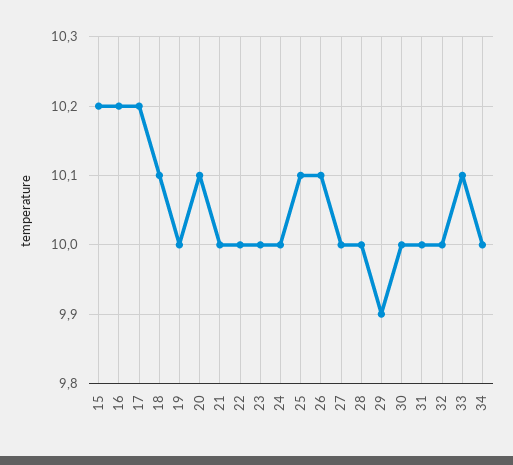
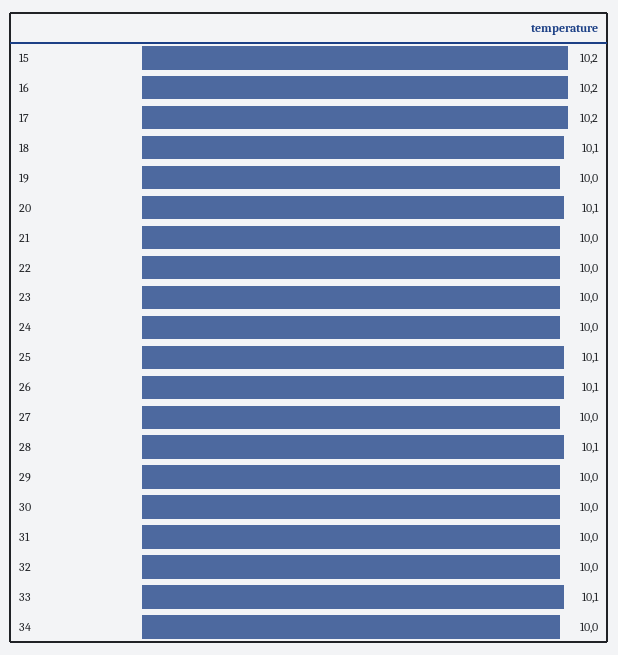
  {
    "15": 10.2,
    "16": 10.2,
    "17": 10.2,
    "18": 10.1,
    "19": 10,
    "20": 10.1,
    "21": 10,
    "22": 10,
    "23": 10,
    "24": 10,
    "25": 10.1,
    "26": 10.1,
    "27": 10,
-   "28": 10,
+   "28": 10.1,
-   "29": 9.9,
+   "29": 10,
    "30": 10,
    "31": 10,
    "32": 10,
    "33": 10.1,
    "34": 10
  }

